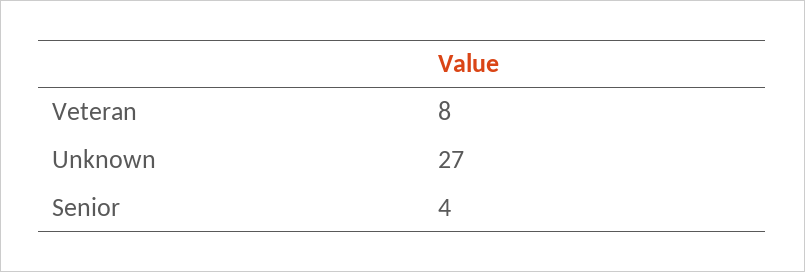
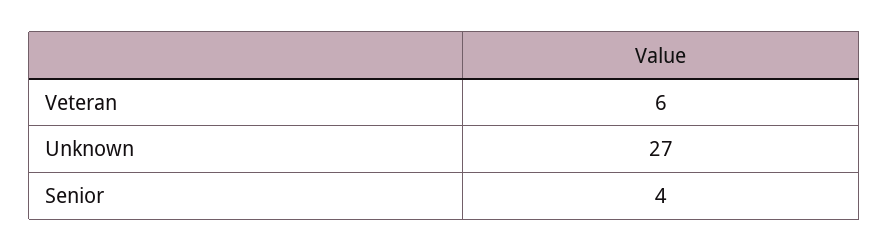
  {
-   "Veteran": 8,
+   "Veteran": 6,
    "Unknown": 27,
    "Senior": 4
  }

